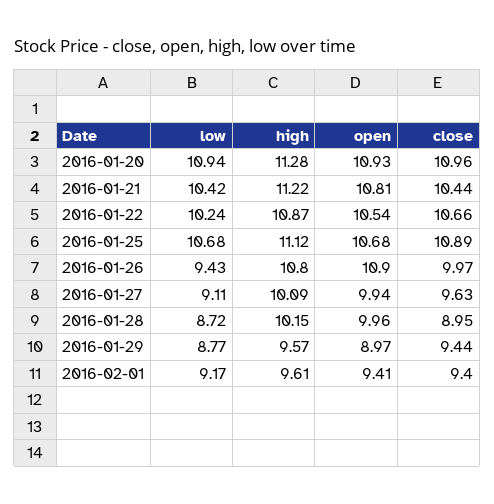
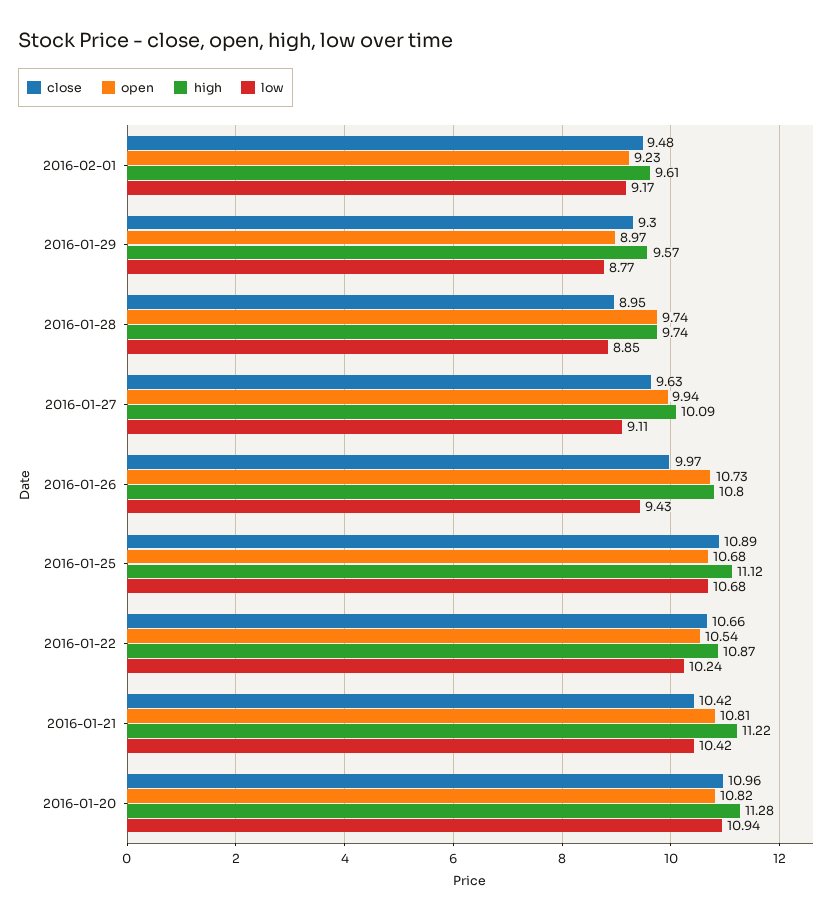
  {
    "low": {
      "2016-01-20": 10.94,
      "2016-01-21": 10.42,
      "2016-01-22": 10.24,
      "2016-01-25": 10.68,
      "2016-01-26": 9.43,
      "2016-01-27": 9.11,
-     "2016-01-28": 8.72,
+     "2016-01-28": 8.85,
      "2016-01-29": 8.77,
      "2016-02-01": 9.17
    },
    "high": {
      "2016-01-20": 11.28,
      "2016-01-21": 11.22,
      "2016-01-22": 10.87,
      "2016-01-25": 11.12,
      "2016-01-26": 10.8,
      "2016-01-27": 10.09,
-     "2016-01-28": 10.15,
+     "2016-01-28": 9.74,
      "2016-01-29": 9.57,
      "2016-02-01": 9.61
    },
    "open": {
-     "2016-01-20": 10.93,
+     "2016-01-20": 10.82,
      "2016-01-21": 10.81,
      "2016-01-22": 10.54,
      "2016-01-25": 10.68,
-     "2016-01-26": 10.9,
+     "2016-01-26": 10.73,
      "2016-01-27": 9.94,
-     "2016-01-28": 9.96,
+     "2016-01-28": 9.74,
      "2016-01-29": 8.97,
-     "2016-02-01": 9.41
+     "2016-02-01": 9.23
    },
    "close": {
      "2016-01-20": 10.96,
-     "2016-01-21": 10.44,
+     "2016-01-21": 10.42,
      "2016-01-22": 10.66,
      "2016-01-25": 10.89,
      "2016-01-26": 9.97,
      "2016-01-27": 9.63,
      "2016-01-28": 8.95,
-     "2016-01-29": 9.44,
+     "2016-01-29": 9.3,
-     "2016-02-01": 9.4
+     "2016-02-01": 9.48
    }
  }

